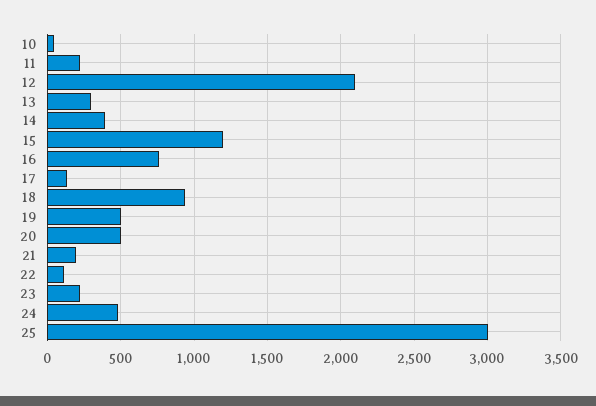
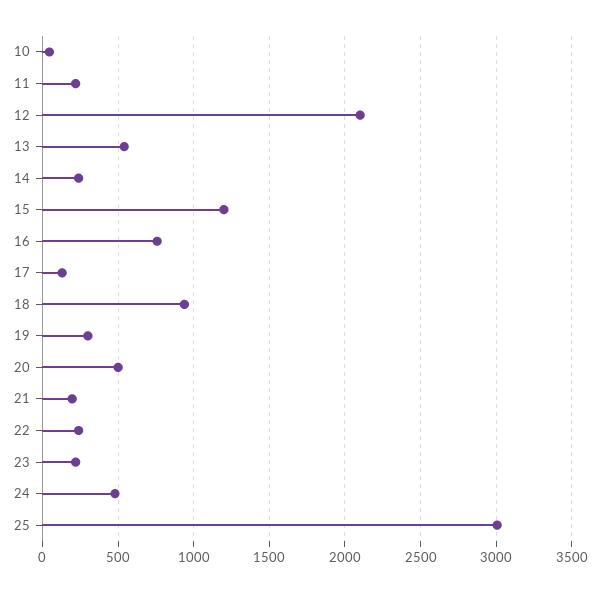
  {
    "10": 50,
    "11": 200,
    "12": 2100,
-   "13": 300,
+   "13": 550,
-   "14": 400,
+   "14": 250,
    "15": 1200,
    "16": 750,
    "17": 150,
    "18": 950,
-   "19": 500,
+   "19": 300,
    "20": 500,
    "21": 200,
-   "22": 100,
+   "22": 250,
    "23": 200,
    "24": 500,
    "25": 3000
  }

